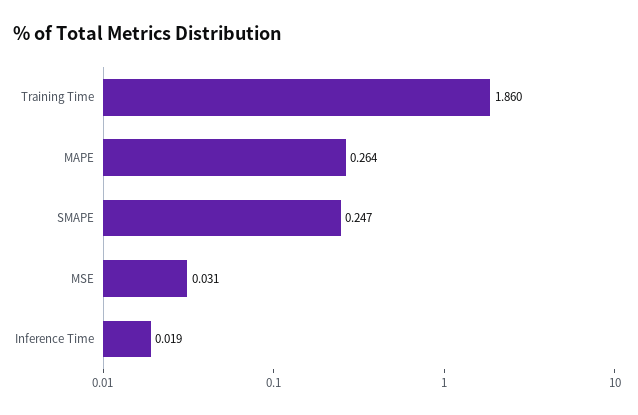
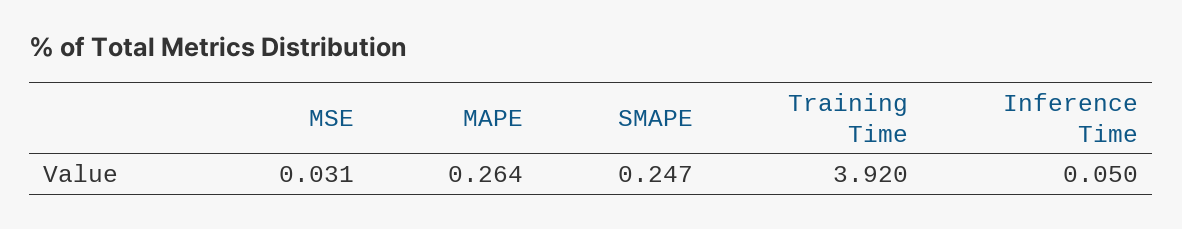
  {
-   "Training Time": 1.86,
+   "Training Time": 3.92,
    "MAPE": 0.264,
    "SMAPE": 0.247,
    "MSE": 0.031,
-   "Inference Time": 0.019
+   "Inference Time": 0.05
  }

